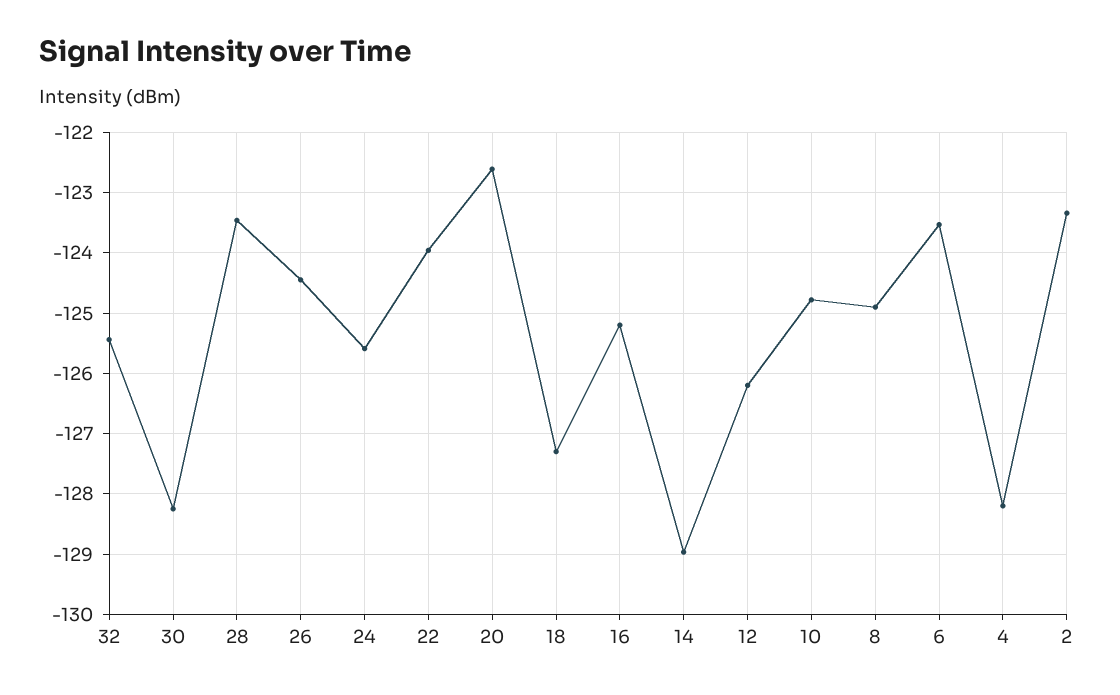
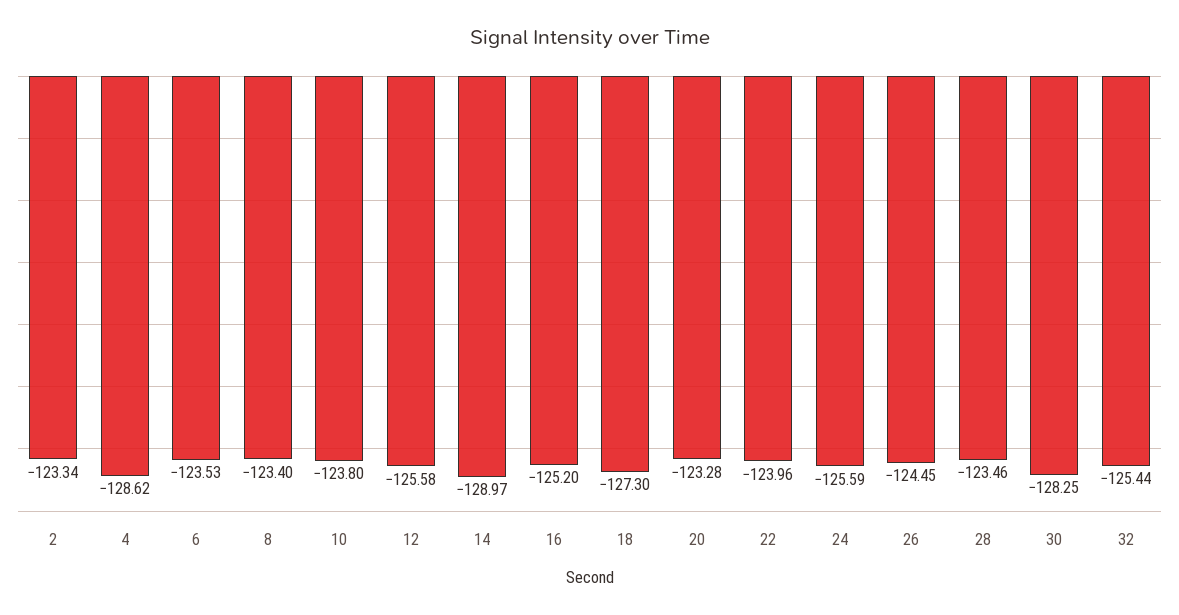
  {
    "32": -125.44,
    "30": -128.25,
    "28": -123.46,
    "26": -124.45,
    "24": -125.59,
    "22": -123.96,
-   "20": -122.6,
+   "20": -123.28,
    "18": -127.3,
    "16": -125.2,
    "14": -128.97,
-   "12": -126.2,
+   "12": -125.58,
-   "10": -124.8,
+   "10": -123.8,
-   "8": -124.9,
+   "8": -123.4,
    "6": -123.53,
-   "4": -128.2,
+   "4": -128.62,
    "2": -123.34
  }

